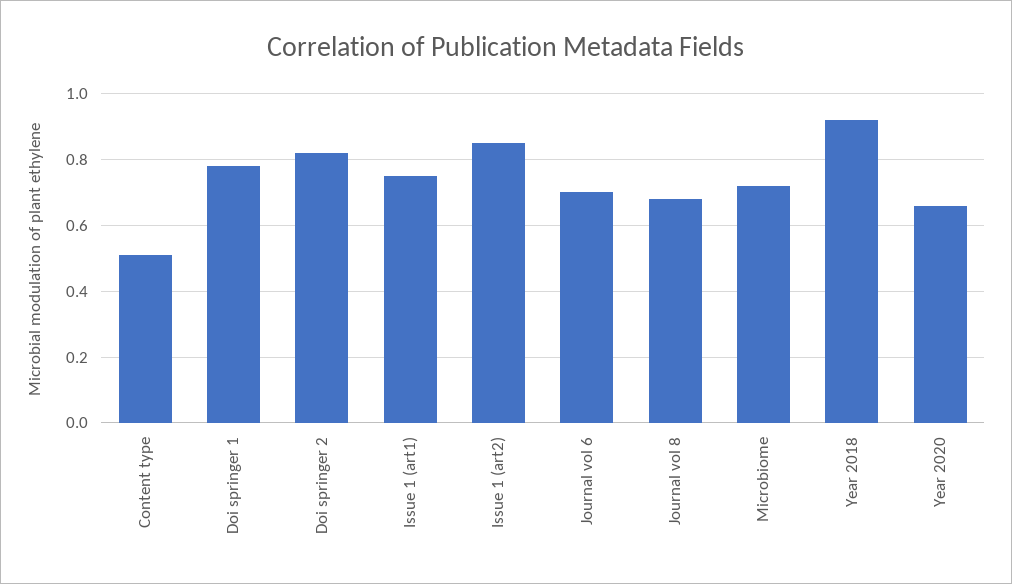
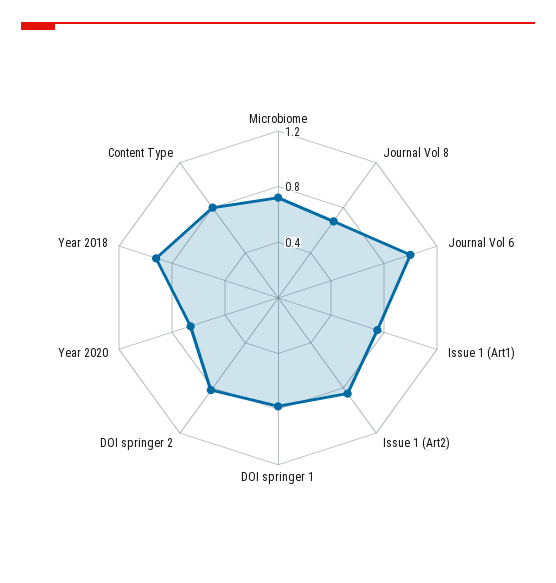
  {
-   "Content type": 0.5,
+   "Content type": 0.8,
    "Doi springer 1": 0.8,
    "Doi springer 2": 0.8,
    "Issue 1 (art1)": 0.75,
    "Issue 1 (art2)": 0.85,
-   "Journal vol 6": 0.7,
+   "Journal vol 6": 1,
    "Journal vol 8": 0.7,
    "Microbiome": 0.7,
    "Year 2018": 0.9,
    "Year 2020": 0.65
  }

